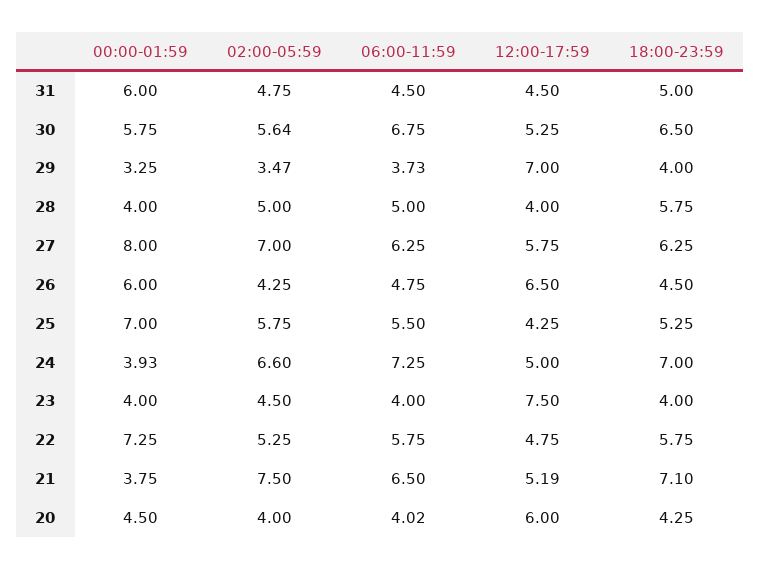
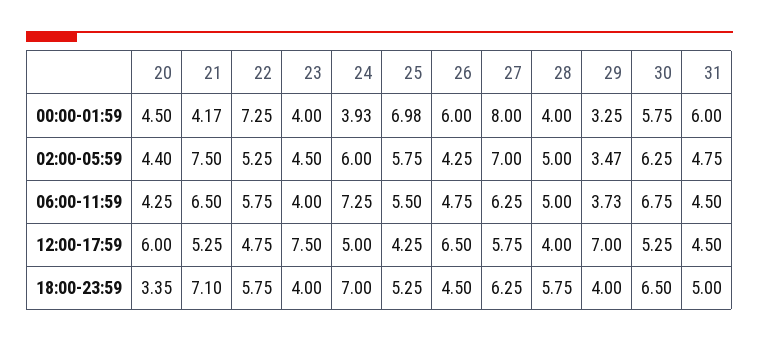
  {
    "00:00-01:59": {
      "31": 6,
      "30": 5.75,
      "29": 3.25,
      "28": 4,
      "27": 8,
      "26": 6,
-     "25": 7,
+     "25": 6.98,
      "24": 3.93,
      "23": 4,
      "22": 7.25,
-     "21": 3.75,
+     "21": 4.17,
      "20": 4.5
    },
    "02:00-05:59": {
      "31": 4.75,
-     "30": 5.64,
+     "30": 6.25,
      "29": 3.47,
      "28": 5,
      "27": 7,
      "26": 4.25,
      "25": 5.75,
-     "24": 6.6,
+     "24": 6,
      "23": 4.5,
      "22": 5.25,
      "21": 7.5,
-     "20": 4
+     "20": 4.4
    },
    "06:00-11:59": {
      "31": 4.5,
      "30": 6.75,
      "29": 3.73,
      "28": 5,
      "27": 6.25,
      "26": 4.75,
      "25": 5.5,
      "24": 7.25,
      "23": 4,
      "22": 5.75,
      "21": 6.5,
-     "20": 4.02
+     "20": 4.25
    },
    "12:00-17:59": {
      "31": 4.5,
      "30": 5.25,
      "29": 7,
      "28": 4,
      "27": 5.75,
      "26": 6.5,
      "25": 4.25,
      "24": 5,
      "23": 7.5,
      "22": 4.75,
-     "21": 5.19,
+     "21": 5.25,
      "20": 6
    },
    "18:00-23:59": {
      "31": 5,
      "30": 6.5,
      "29": 4,
      "28": 5.75,
      "27": 6.25,
      "26": 4.5,
      "25": 5.25,
      "24": 7,
      "23": 4,
      "22": 5.75,
      "21": 7.1,
-     "20": 4.25
+     "20": 3.35
    }
  }

